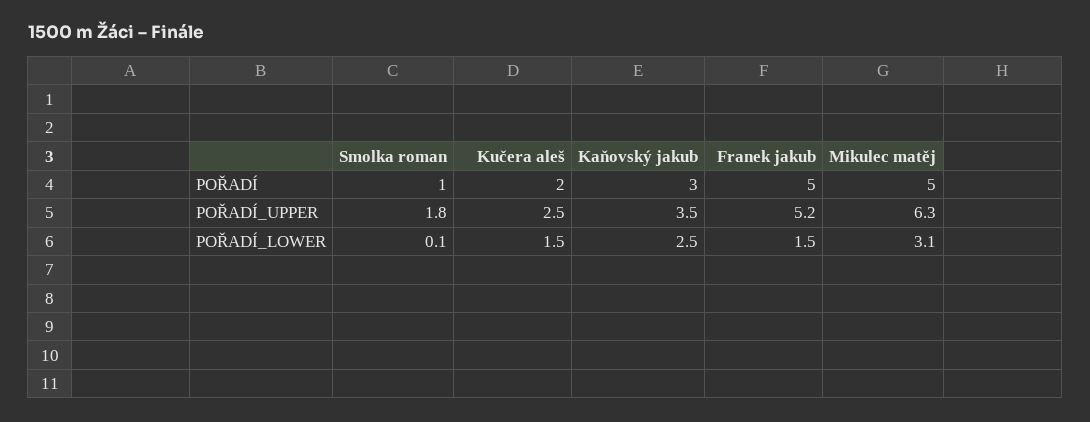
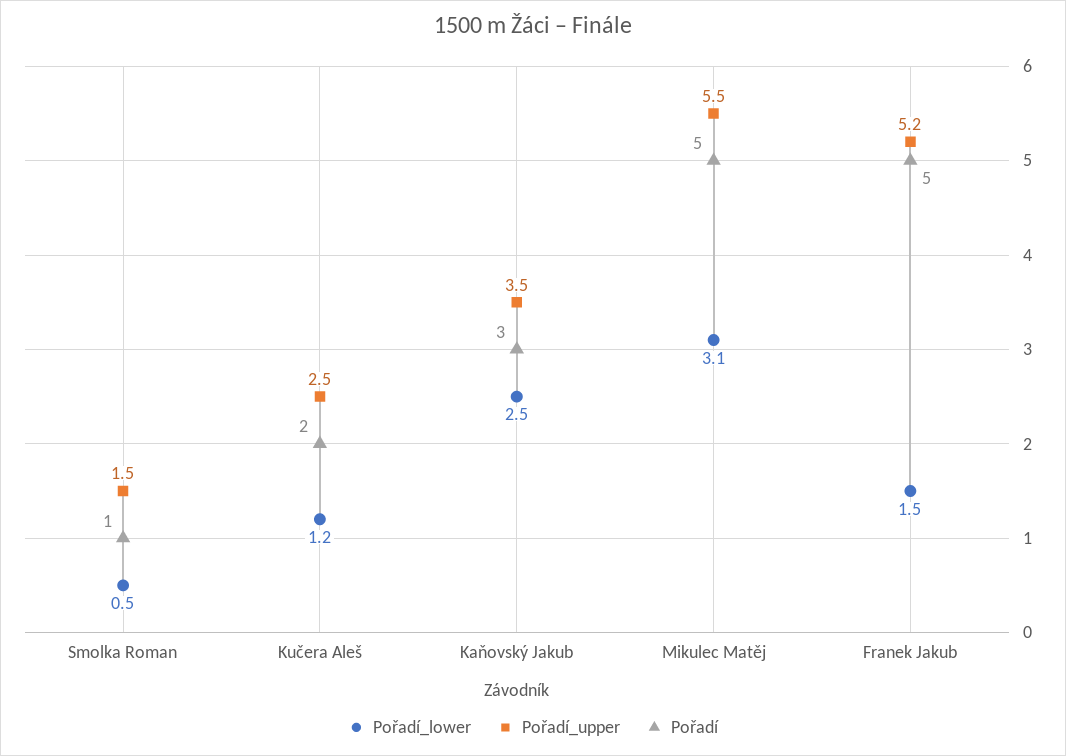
  {
    "POŘADÍ": {
      "Smolka roman": 1,
      "Kučera aleš": 2,
      "Kaňovský jakub": 3,
      "Franek jakub": 5,
      "Mikulec matěj": 5
    },
    "POŘADÍ_UPPER": {
-     "Smolka roman": 1.8,
+     "Smolka roman": 1.5,
      "Kučera aleš": 2.5,
      "Kaňovský jakub": 3.5,
      "Franek jakub": 5.2,
-     "Mikulec matěj": 6.3
+     "Mikulec matěj": 5.5
    },
    "POŘADÍ_LOWER": {
-     "Smolka roman": 0.1,
+     "Smolka roman": 0.5,
-     "Kučera aleš": 1.5,
+     "Kučera aleš": 1.2,
      "Kaňovský jakub": 2.5,
      "Franek jakub": 1.5,
      "Mikulec matěj": 3.1
    }
  }

